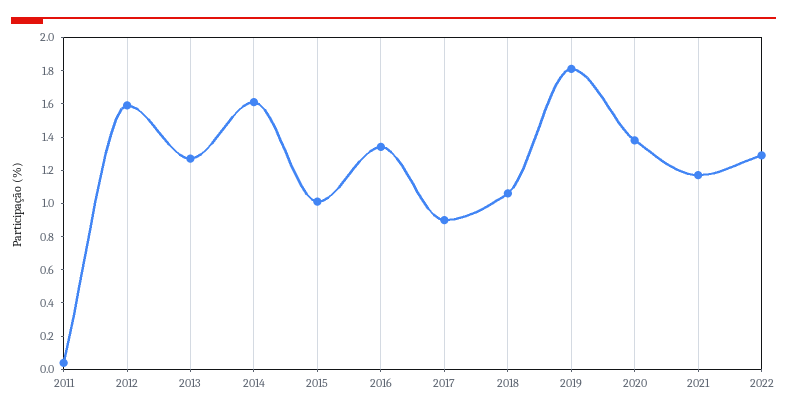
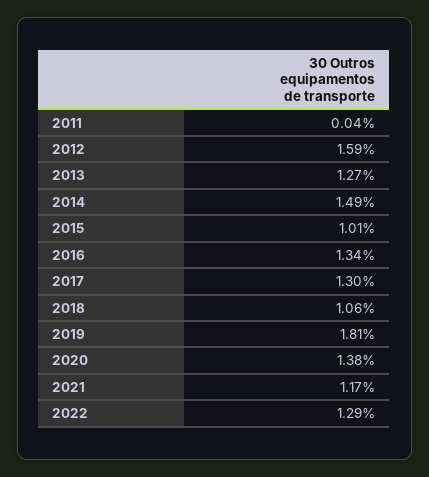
  {
    "2011": 0.04,
    "2012": 1.59,
    "2013": 1.27,
-   "2014": 1.6,
+   "2014": 1.49,
    "2015": 1.01,
    "2016": 1.34,
-   "2017": 0.9,
+   "2017": 1.3,
    "2018": 1.06,
    "2019": 1.81,
    "2020": 1.38,
    "2021": 1.17,
    "2022": 1.29
  }

